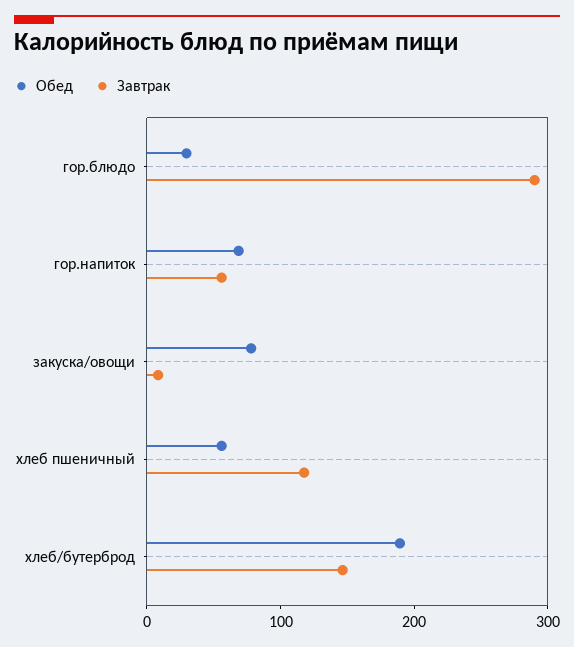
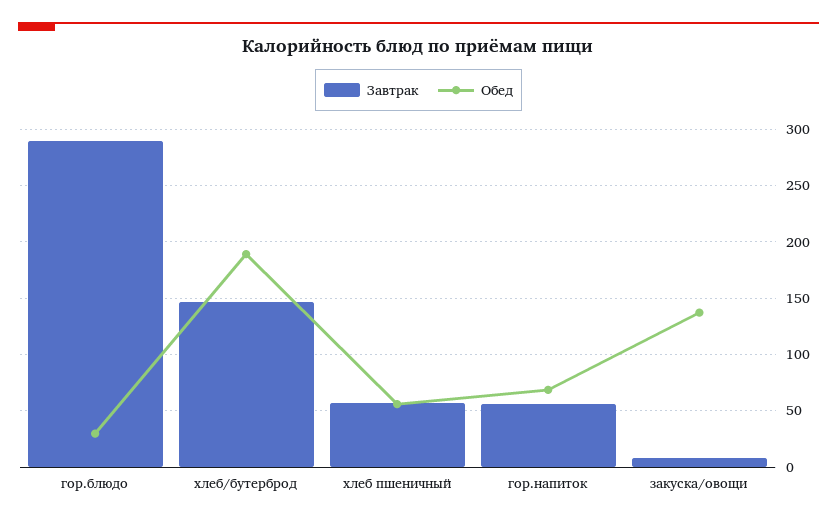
  {
    "Обед": {
      "гор.блюдо": 30,
      "гор.напиток": 70,
-     "закуска/овощи": 80,
+     "закуска/овощи": 140,
      "хлеб пшеничный": 60,
      "хлеб/бутерброд": 190
    },
    "Завтрак": {
      "гор.блюдо": 290,
      "гор.напиток": 60,
      "закуска/овощи": 10,
-     "хлеб пшеничный": 120,
+     "хлеб пшеничный": 60,
      "хлеб/бутерброд": 150
    }
  }

